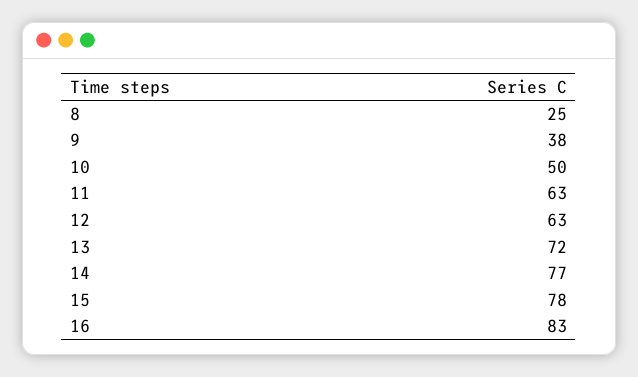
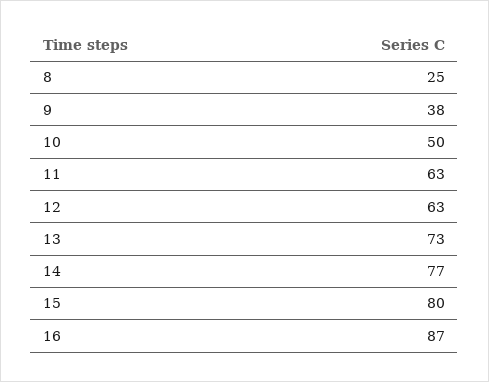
  {
    "8": 25,
    "9": 38,
    "10": 50,
    "11": 63,
    "12": 63,
-   "13": 72,
+   "13": 73,
    "14": 77,
-   "15": 78,
+   "15": 80,
-   "16": 83
+   "16": 87
  }

